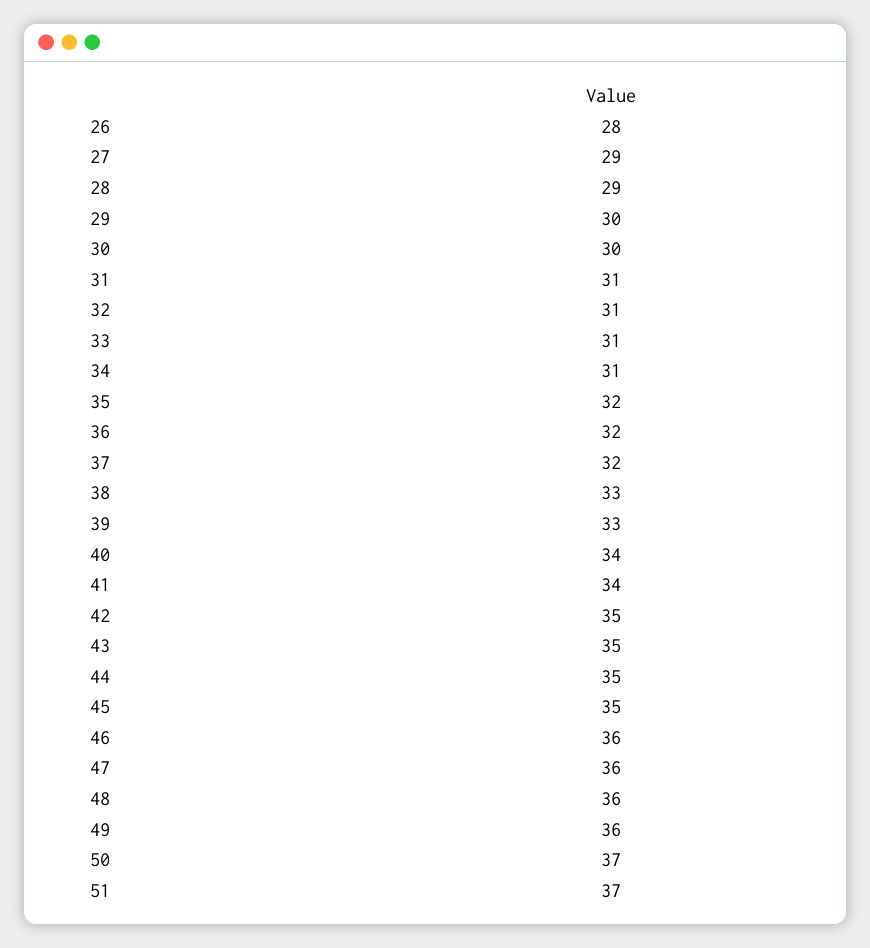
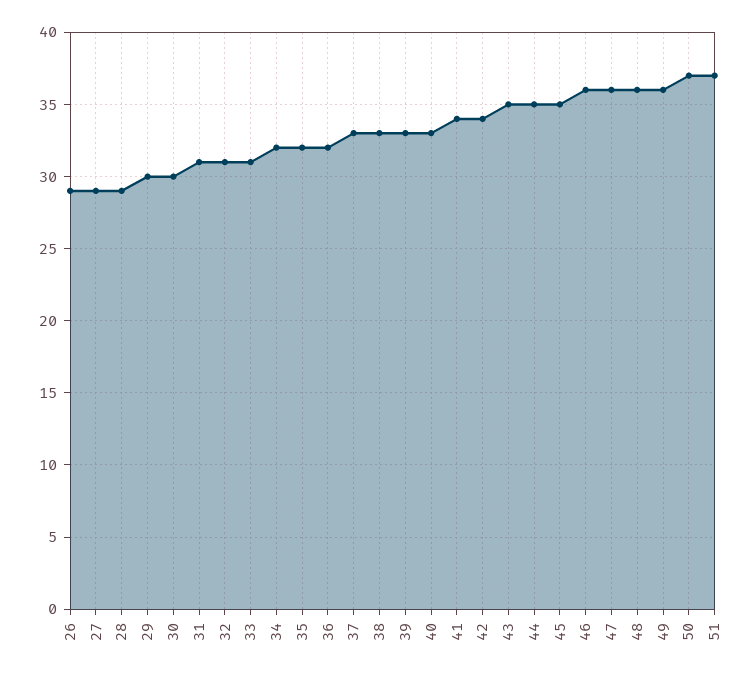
  {
-   "26": 28,
+   "26": 29,
    "27": 29,
    "28": 29,
    "29": 30,
    "30": 30,
    "31": 31,
    "32": 31,
    "33": 31,
-   "34": 31,
+   "34": 32,
    "35": 32,
    "36": 32,
-   "37": 32,
+   "37": 33,
    "38": 33,
    "39": 33,
-   "40": 34,
+   "40": 33,
    "41": 34,
-   "42": 35,
+   "42": 34,
    "43": 35,
    "44": 35,
    "45": 35,
    "46": 36,
    "47": 36,
    "48": 36,
    "49": 36,
    "50": 37,
    "51": 37
  }

